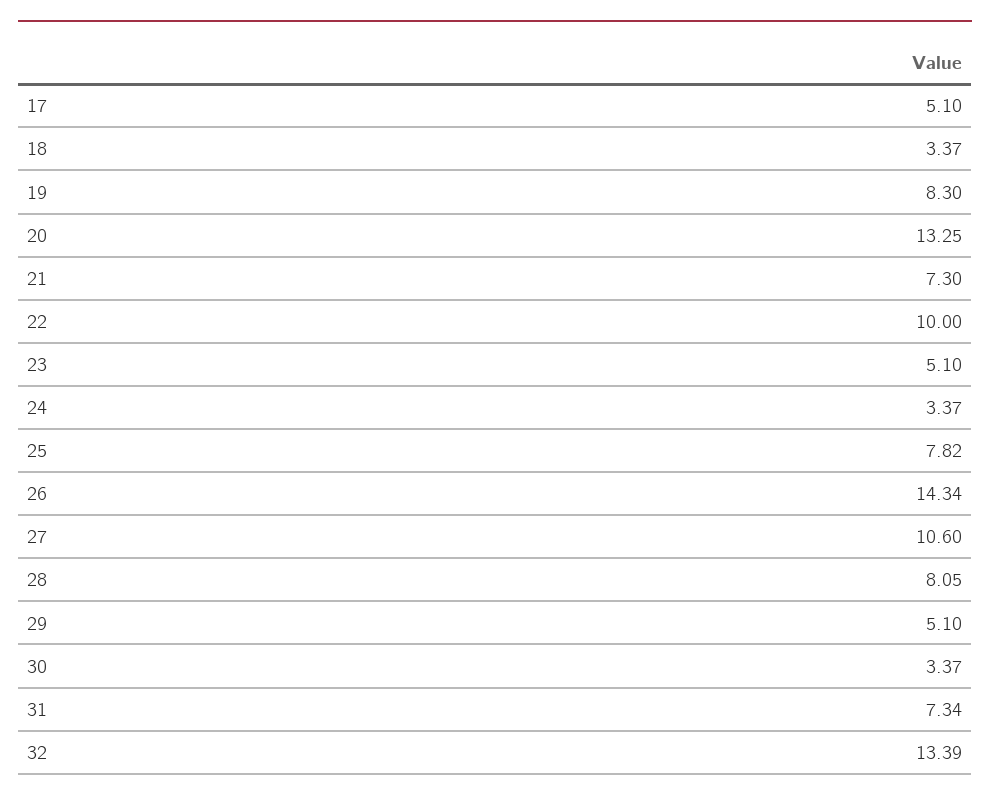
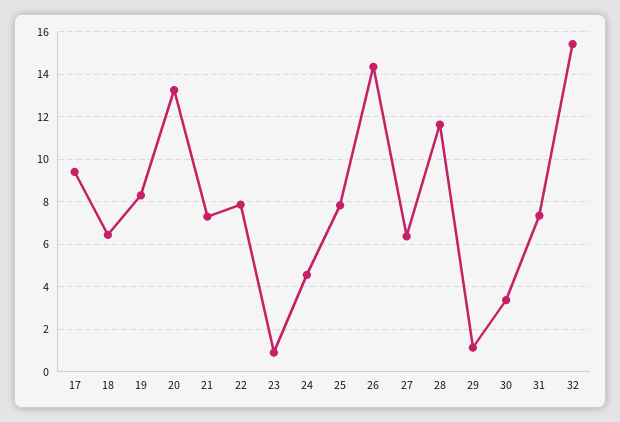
  {
-   "17": 5.1,
+   "17": 9.5,
-   "18": 3.37,
+   "18": 6.5,
    "19": 8.3,
    "20": 13.25,
    "21": 7.3,
-   "22": 10,
+   "22": 8,
-   "23": 5.1,
+   "23": 1,
-   "24": 3.37,
+   "24": 4.5,
    "25": 7.82,
    "26": 14.34,
-   "27": 10.6,
+   "27": 6.5,
-   "28": 8.05,
+   "28": 11.5,
-   "29": 5.1,
+   "29": 1,
    "30": 3.37,
    "31": 7.34,
-   "32": 13.39
+   "32": 15.5
  }

